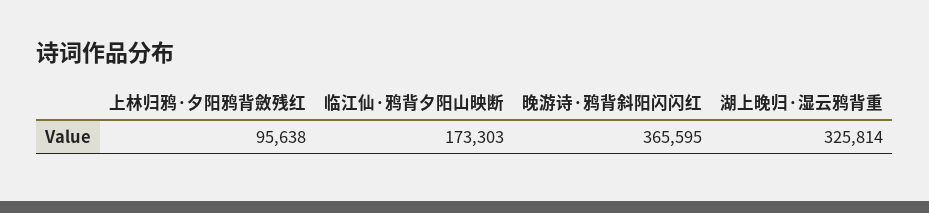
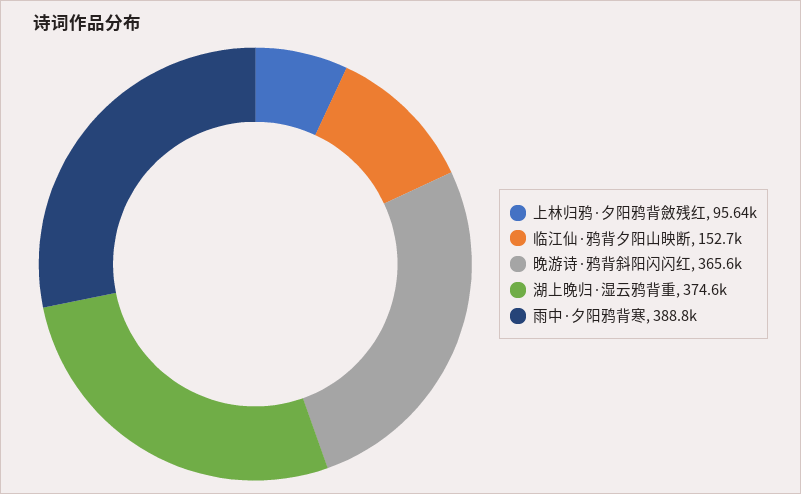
  {
    "上林归鸦·夕阳鸦背斂残红": 95638,
-   "临江仙·鸦背夕阳山映断": 173303,
+   "临江仙·鸦背夕阳山映断": 152700,
    "晚游诗·鸦背斜阳闪闪红": 365595,
-   "湖上晚归·湿云鸦背重": 325814
+   "湖上晚归·湿云鸦背重": 374600,
+   "雨中·夕阳鸦背寒": 388800
  }

